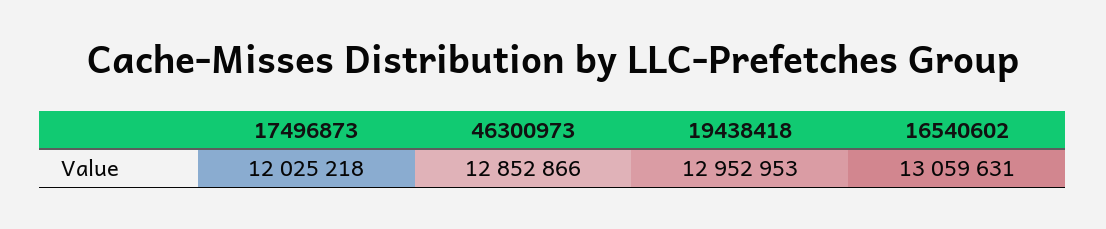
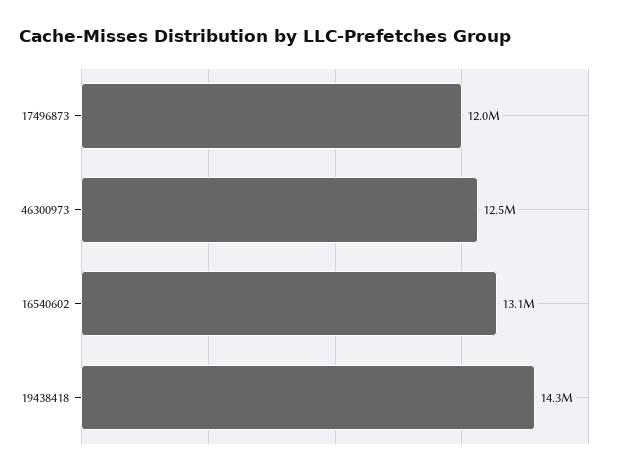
  {
    "17496873": 12025218,
-   "46300973": 12852866,
+   "46300973": 12500000,
-   "19438418": 12952953,
+   "19438418": 14300000,
    "16540602": 13059631
  }

